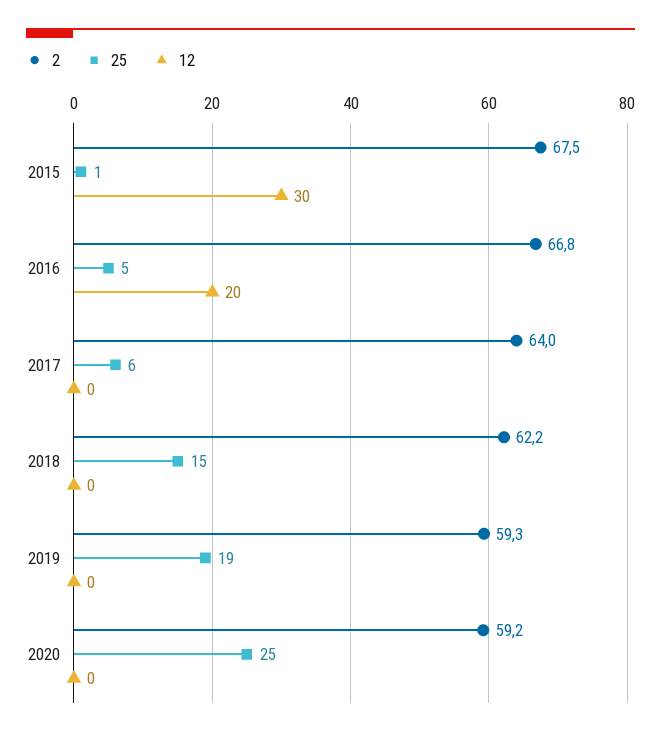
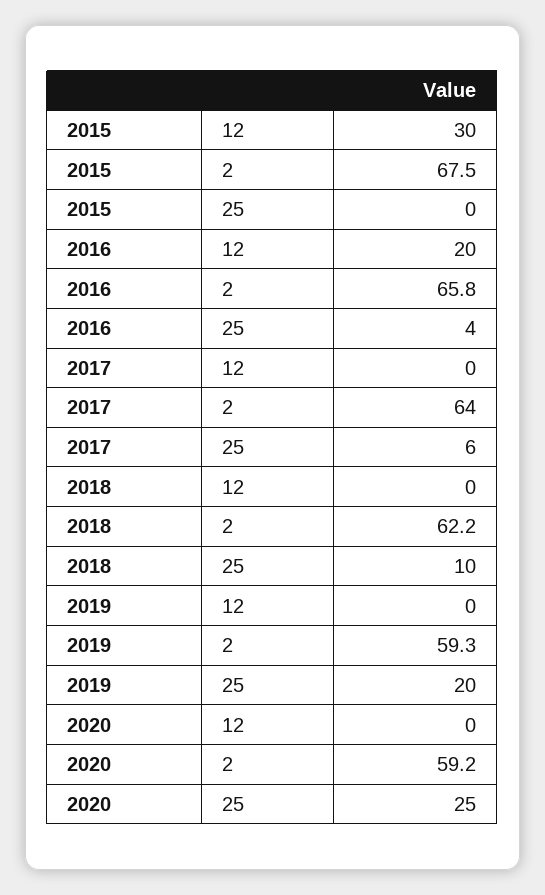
  {
    "2": {
      "2015": 67.5,
-     "2016": 66.8,
+     "2016": 65.8,
      "2017": 64,
      "2018": 62.2,
      "2019": 59.3,
      "2020": 59.2
    },
    "25": {
-     "2015": 1,
+     "2015": 0,
-     "2016": 5,
+     "2016": 4,
      "2017": 6,
-     "2018": 15,
+     "2018": 10,
-     "2019": 19,
+     "2019": 20,
      "2020": 25
    },
    "12": {
      "2015": 30,
      "2016": 20,
      "2017": 0,
      "2018": 0,
      "2019": 0,
      "2020": 0
    }
  }

